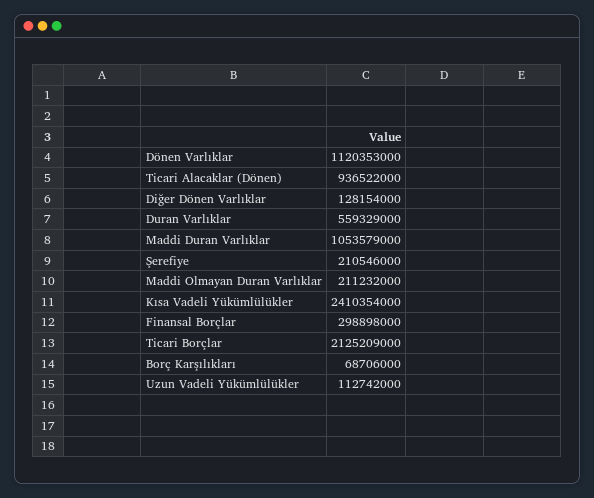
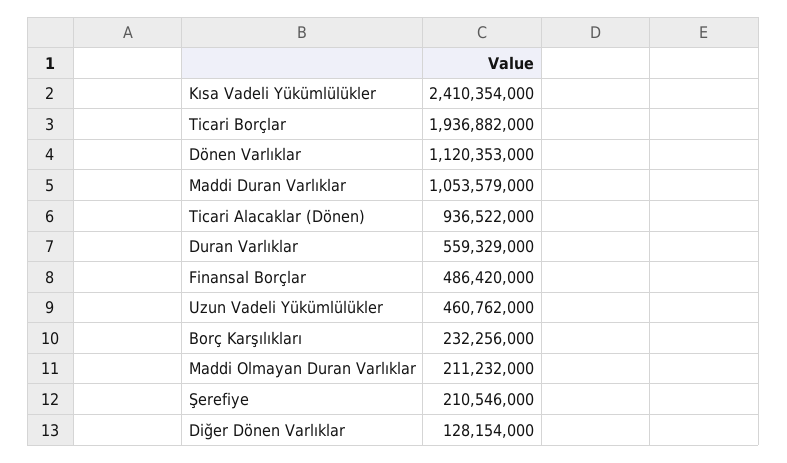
  {
    "Dönen Varlıklar": 1120353000,
    "Ticari Alacaklar (Dönen)": 936522000,
    "Diğer Dönen Varlıklar": 128154000,
    "Duran Varlıklar": 559329000,
    "Maddi Duran Varlıklar": 1053579000,
    "Şerefiye": 210546000,
    "Maddi Olmayan Duran Varlıklar": 211232000,
    "Kısa Vadeli Yükümlülükler": 2410354000,
-   "Finansal Borçlar": 298898000,
+   "Finansal Borçlar": 486420000,
-   "Ticari Borçlar": 2125209000,
+   "Ticari Borçlar": 1936882000,
-   "Borç Karşılıkları": 68706000,
+   "Borç Karşılıkları": 232256000,
-   "Uzun Vadeli Yükümlülükler": 112742000
+   "Uzun Vadeli Yükümlülükler": 460762000
  }

